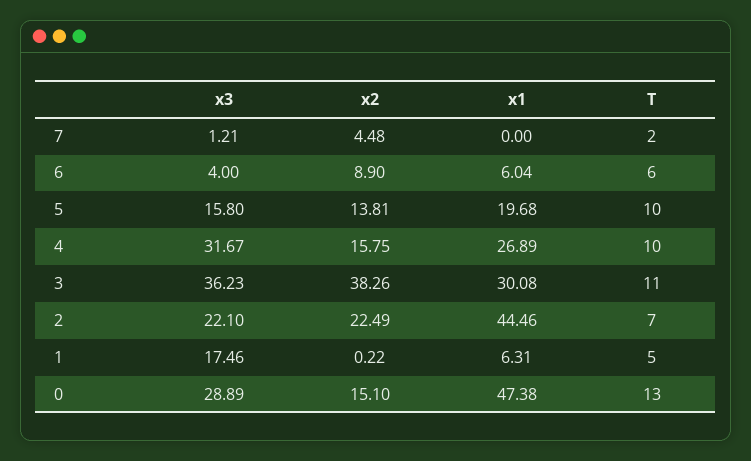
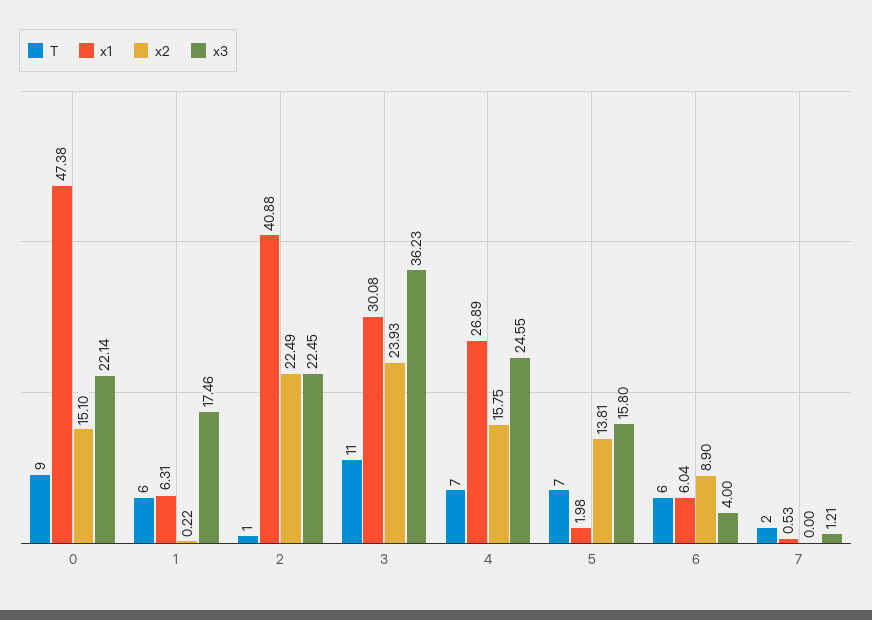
  {
    "x3": {
      "7": 1.21,
      "6": 4,
      "5": 15.8,
-     "4": 31.67,
+     "4": 24.55,
      "3": 36.23,
-     "2": 22.1,
+     "2": 22.45,
      "1": 17.46,
-     "0": 28.89
+     "0": 22.14
    },
    "x2": {
-     "7": 4.48,
+     "7": 0,
      "6": 8.9,
      "5": 13.81,
      "4": 15.75,
-     "3": 38.26,
+     "3": 23.93,
      "2": 22.49,
      "1": 0.22,
      "0": 15.1
    },
    "x1": {
-     "7": 0,
+     "7": 0.53,
      "6": 6.04,
-     "5": 19.68,
+     "5": 1.98,
      "4": 26.89,
      "3": 30.08,
-     "2": 44.46,
+     "2": 40.88,
      "1": 6.31,
      "0": 47.38
    },
    "T": {
      "7": 2,
      "6": 6,
-     "5": 10,
+     "5": 7,
-     "4": 10,
+     "4": 7,
      "3": 11,
-     "2": 7,
+     "2": 1,
-     "1": 5,
+     "1": 6,
-     "0": 13
+     "0": 9
    }
  }

